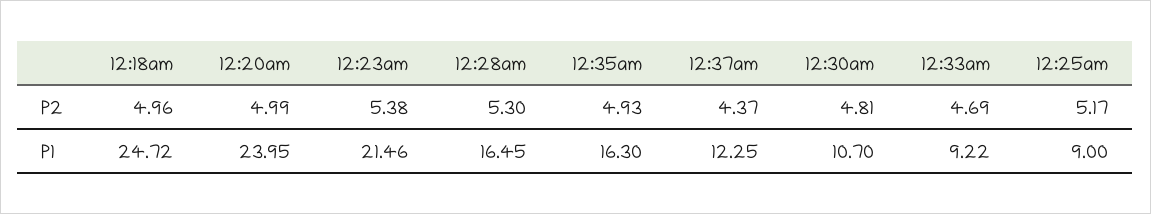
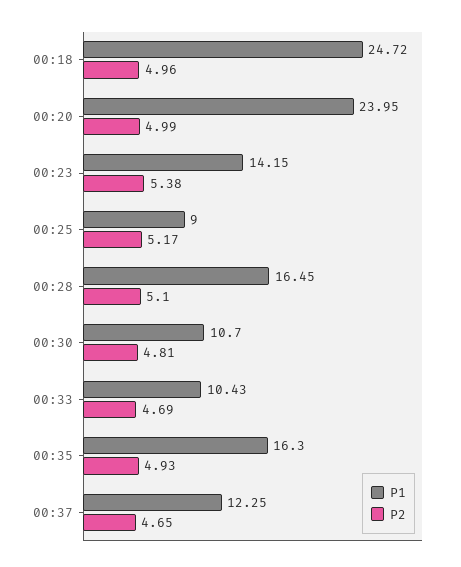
  {
    "P2": {
      "12:18am": 4.96,
      "12:20am": 4.99,
      "12:23am": 5.38,
-     "12:28am": 5.3,
+     "12:28am": 5.1,
      "12:35am": 4.93,
-     "12:37am": 4.37,
+     "12:37am": 4.65,
      "12:30am": 4.81,
      "12:33am": 4.69,
      "12:25am": 5.17
    },
    "P1": {
      "12:18am": 24.72,
      "12:20am": 23.95,
-     "12:23am": 21.46,
+     "12:23am": 14.15,
      "12:28am": 16.45,
      "12:35am": 16.3,
      "12:37am": 12.25,
      "12:30am": 10.7,
-     "12:33am": 9.22,
+     "12:33am": 10.43,
      "12:25am": 9
    }
  }

